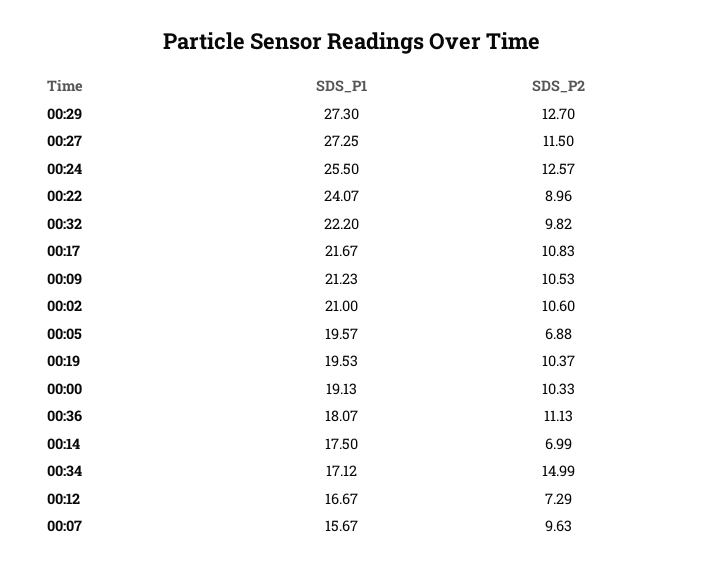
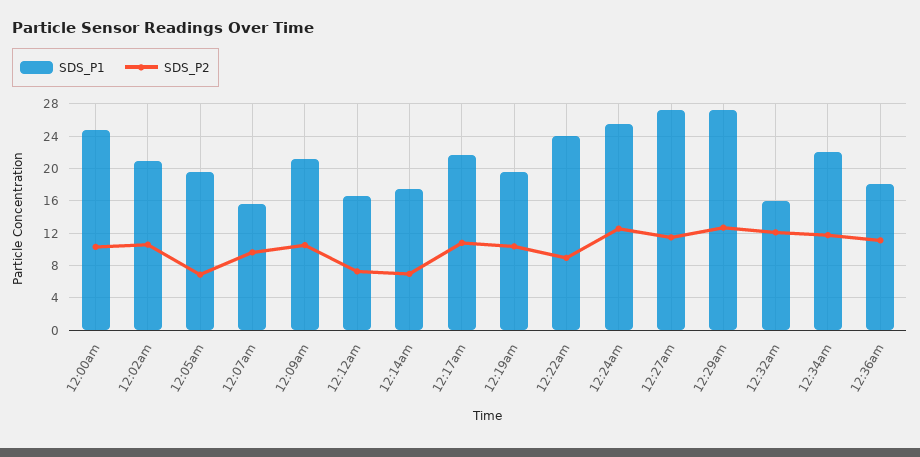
  {
    "SDS_P1": {
      "00:29": 27.3,
      "00:27": 27.25,
      "00:24": 25.5,
      "00:22": 24.07,
-     "00:32": 22.2,
+     "00:32": 16,
      "00:17": 21.67,
      "00:09": 21.23,
      "00:02": 21,
      "00:05": 19.57,
      "00:19": 19.53,
-     "00:00": 19.13,
+     "00:00": 25,
      "00:36": 18.07,
      "00:14": 17.5,
-     "00:34": 17.12,
+     "00:34": 22,
      "00:12": 16.67,
      "00:07": 15.67
    },
    "SDS_P2": {
      "00:29": 12.7,
      "00:27": 11.5,
      "00:24": 12.57,
      "00:22": 8.96,
-     "00:32": 9.82,
+     "00:32": 12,
      "00:17": 10.83,
      "00:09": 10.53,
      "00:02": 10.6,
      "00:05": 6.88,
      "00:19": 10.37,
      "00:00": 10.33,
      "00:36": 11.13,
      "00:14": 6.99,
-     "00:34": 14.99,
+     "00:34": 12,
      "00:12": 7.29,
      "00:07": 9.63
    }
  }

